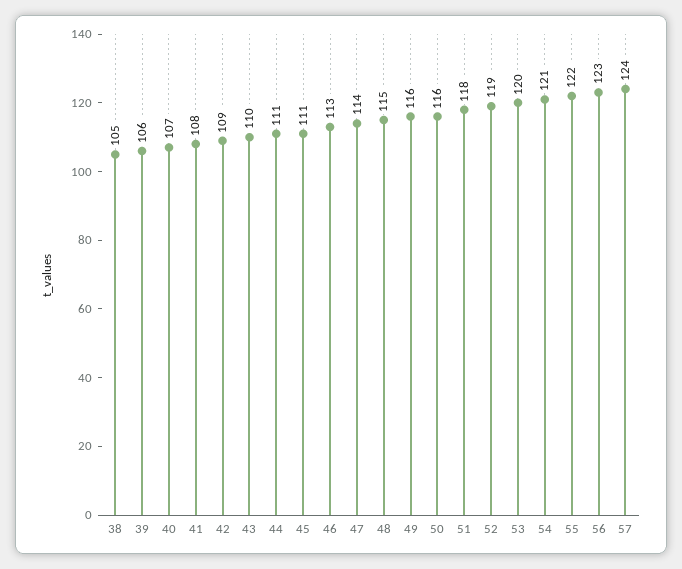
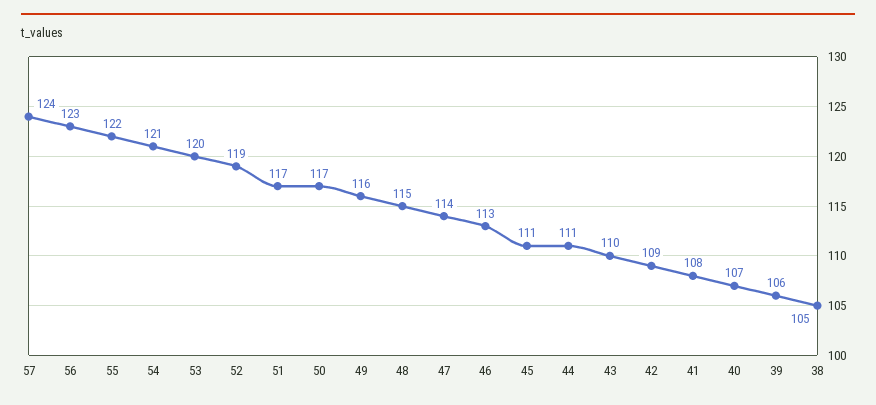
  {
    "38": 105,
    "39": 106,
    "40": 107,
    "41": 108,
    "42": 109,
    "43": 110,
    "44": 111,
    "45": 111,
    "46": 113,
    "47": 114,
    "48": 115,
    "49": 116,
-   "50": 116,
+   "50": 117,
-   "51": 118,
+   "51": 117,
    "52": 119,
    "53": 120,
    "54": 121,
    "55": 122,
    "56": 123,
    "57": 124
  }

